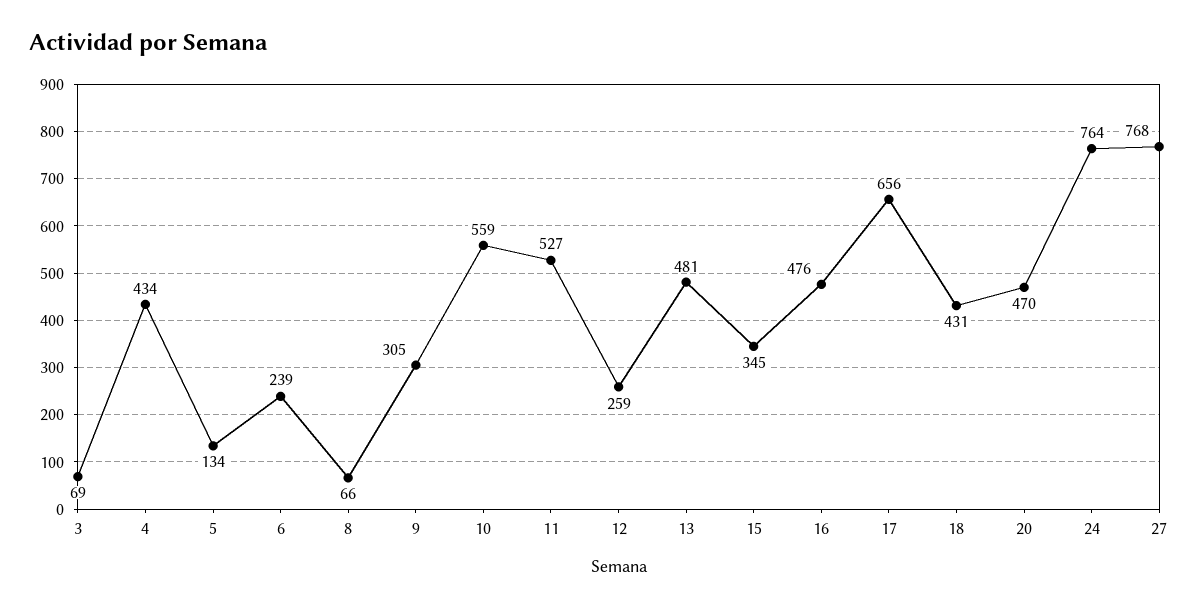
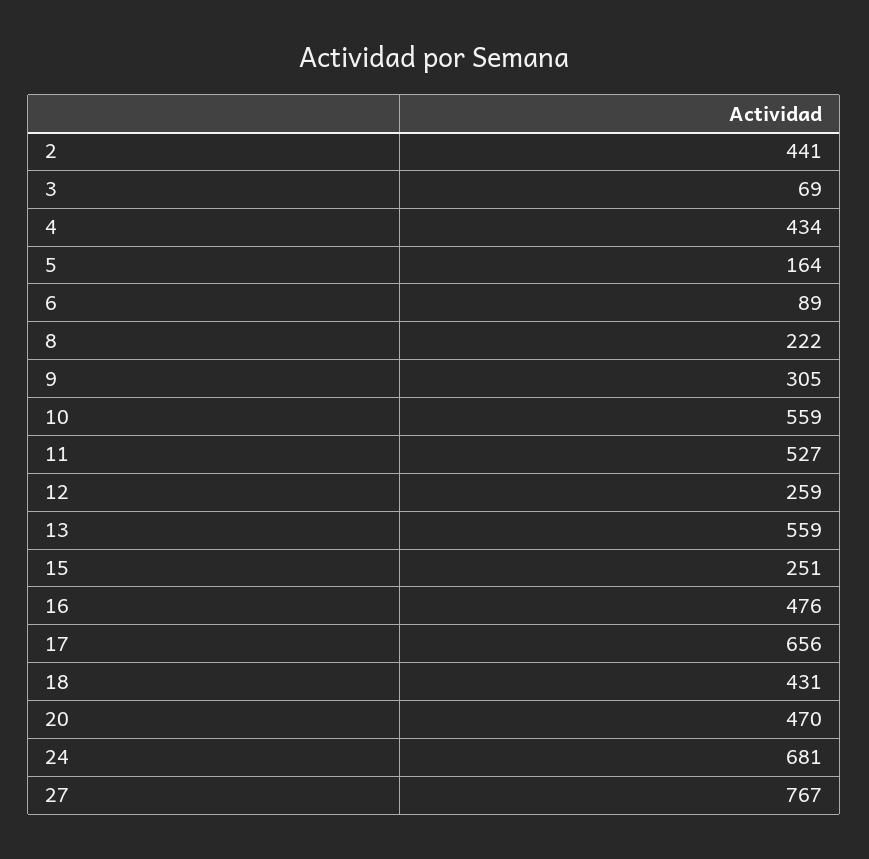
  {
    "3": 69,
    "4": 434,
-   "5": 134,
+   "5": 164,
-   "6": 239,
+   "6": 89,
-   "8": 66,
+   "8": 222,
    "9": 305,
    "10": 559,
    "11": 527,
    "12": 259,
-   "13": 481,
+   "13": 559,
-   "15": 345,
+   "15": 251,
    "16": 476,
    "17": 656,
    "18": 431,
    "20": 470,
-   "24": 764,
+   "24": 681,
-   "27": 768
+   "27": 767,
+   "2": 441
  }

